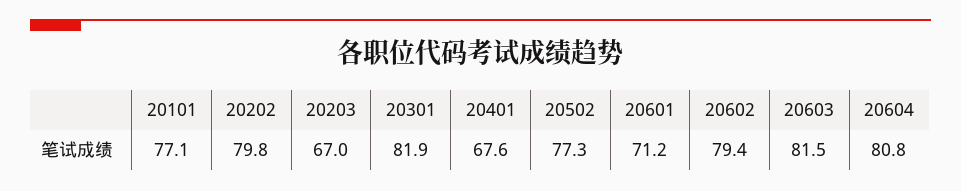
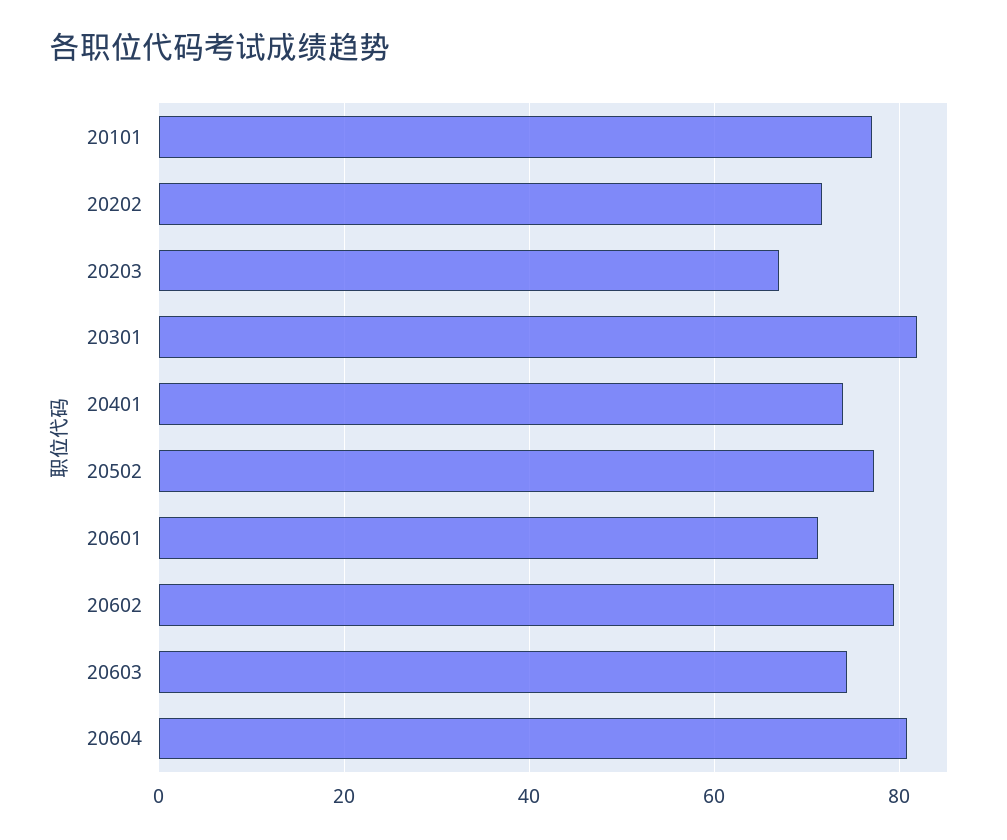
  {
    "20101": 77.1,
-   "20202": 79.8,
+   "20202": 72,
    "20203": 67,
    "20301": 81.9,
-   "20401": 67.6,
+   "20401": 74,
    "20502": 77.3,
    "20601": 71.2,
    "20602": 79.4,
-   "20603": 81.5,
+   "20603": 74,
    "20604": 80.8
  }

